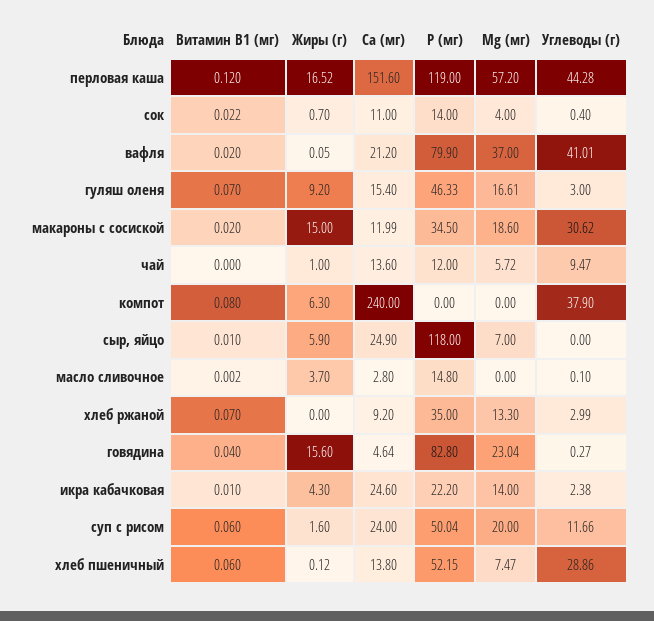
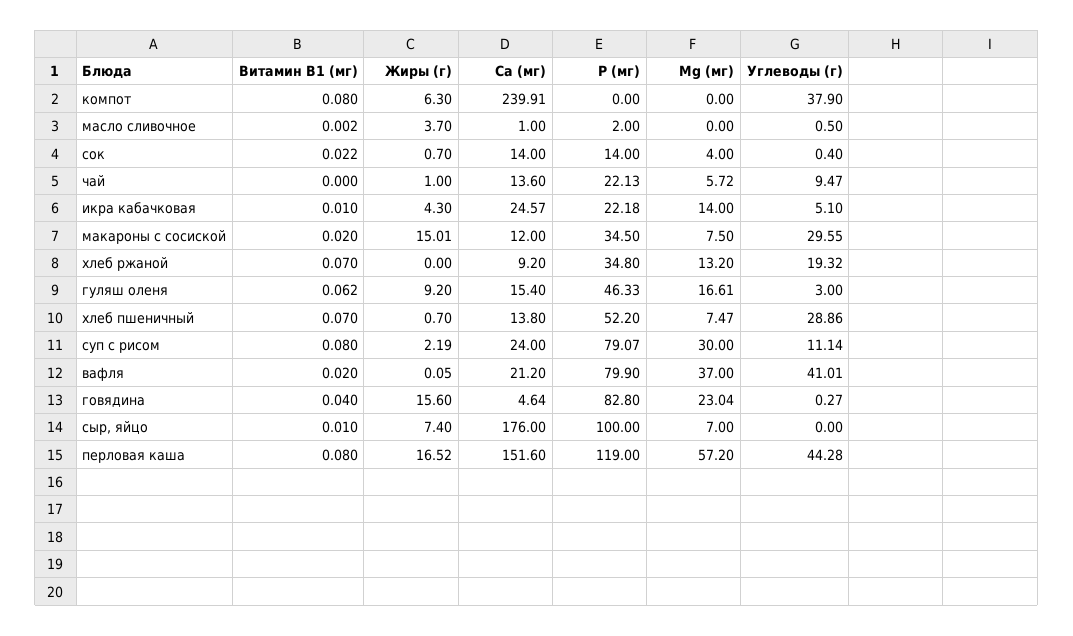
  {
    "Витамин В1 (мг)": {
-     "перловая каша": 0.12,
+     "перловая каша": 0.08,
      "сок": 0.022,
      "вафля": 0.02,
-     "гуляш оленя": 0.07,
+     "гуляш оленя": 0.062,
      "макароны с сосиской": 0.02,
      "чай": 0,
      "компот": 0.08,
      "сыр, яйцо": 0.01,
      "масло сливочное": 0.002,
      "хлеб ржаной": 0.07,
      "говядина": 0.04,
      "икра кабачковая": 0.01,
-     "суп с рисом": 0.06,
+     "суп с рисом": 0.08,
-     "хлеб пшеничный": 0.06
+     "хлеб пшеничный": 0.07
    },
    "Жиры (г)": {
      "перловая каша": 16.52,
      "сок": 0.7,
      "вафля": 0.05,
      "гуляш оленя": 9.2,
-     "макароны с сосиской": 15,
+     "макароны с сосиской": 15.01,
      "чай": 1,
      "компот": 6.3,
-     "сыр, яйцо": 5.9,
+     "сыр, яйцо": 7.4,
      "масло сливочное": 3.7,
      "хлеб ржаной": 0,
      "говядина": 15.6,
      "икра кабачковая": 4.3,
-     "суп с рисом": 1.6,
+     "суп с рисом": 2.19,
-     "хлеб пшеничный": 0.12
+     "хлеб пшеничный": 0.7
    },
    "Са (мг)": {
      "перловая каша": 151.6,
-     "сок": 11,
+     "сок": 14,
      "вафля": 21.2,
      "гуляш оленя": 15.4,
-     "макароны с сосиской": 11.99,
+     "макароны с сосиской": 12,
      "чай": 13.6,
-     "компот": 240,
+     "компот": 239.91,
-     "сыр, яйцо": 24.9,
+     "сыр, яйцо": 176,
-     "масло сливочное": 2.8,
+     "масло сливочное": 1,
      "хлеб ржаной": 9.2,
      "говядина": 4.64,
-     "икра кабачковая": 24.6,
+     "икра кабачковая": 24.57,
      "суп с рисом": 24,
      "хлеб пшеничный": 13.8
    },
    "Р (мг)": {
      "перловая каша": 119,
      "сок": 14,
      "вафля": 79.9,
      "гуляш оленя": 46.33,
      "макароны с сосиской": 34.5,
-     "чай": 12,
+     "чай": 22.13,
      "компот": 0,
-     "сыр, яйцо": 118,
+     "сыр, яйцо": 100,
-     "масло сливочное": 14.8,
+     "масло сливочное": 2,
-     "хлеб ржаной": 35,
+     "хлеб ржаной": 34.8,
      "говядина": 82.8,
-     "икра кабачковая": 22.2,
+     "икра кабачковая": 22.18,
-     "суп с рисом": 50.04,
+     "суп с рисом": 79.07,
-     "хлеб пшеничный": 52.15
+     "хлеб пшеничный": 52.2
    },
    "Mg (мг)": {
      "перловая каша": 57.2,
      "сок": 4,
      "вафля": 37,
      "гуляш оленя": 16.61,
-     "макароны с сосиской": 18.6,
+     "макароны с сосиской": 7.5,
      "чай": 5.72,
      "компот": 0,
      "сыр, яйцо": 7,
      "масло сливочное": 0,
-     "хлеб ржаной": 13.3,
+     "хлеб ржаной": 13.2,
      "говядина": 23.04,
      "икра кабачковая": 14,
-     "суп с рисом": 20,
+     "суп с рисом": 30,
      "хлеб пшеничный": 7.47
    },
    "Углеводы (г)": {
      "перловая каша": 44.28,
      "сок": 0.4,
      "вафля": 41.01,
      "гуляш оленя": 3,
-     "макароны с сосиской": 30.62,
+     "макароны с сосиской": 29.55,
      "чай": 9.47,
      "компот": 37.9,
      "сыр, яйцо": 0,
-     "масло сливочное": 0.1,
+     "масло сливочное": 0.5,
-     "хлеб ржаной": 2.99,
+     "хлеб ржаной": 19.32,
      "говядина": 0.27,
-     "икра кабачковая": 2.38,
+     "икра кабачковая": 5.1,
-     "суп с рисом": 11.66,
+     "суп с рисом": 11.14,
      "хлеб пшеничный": 28.86
    }
  }

